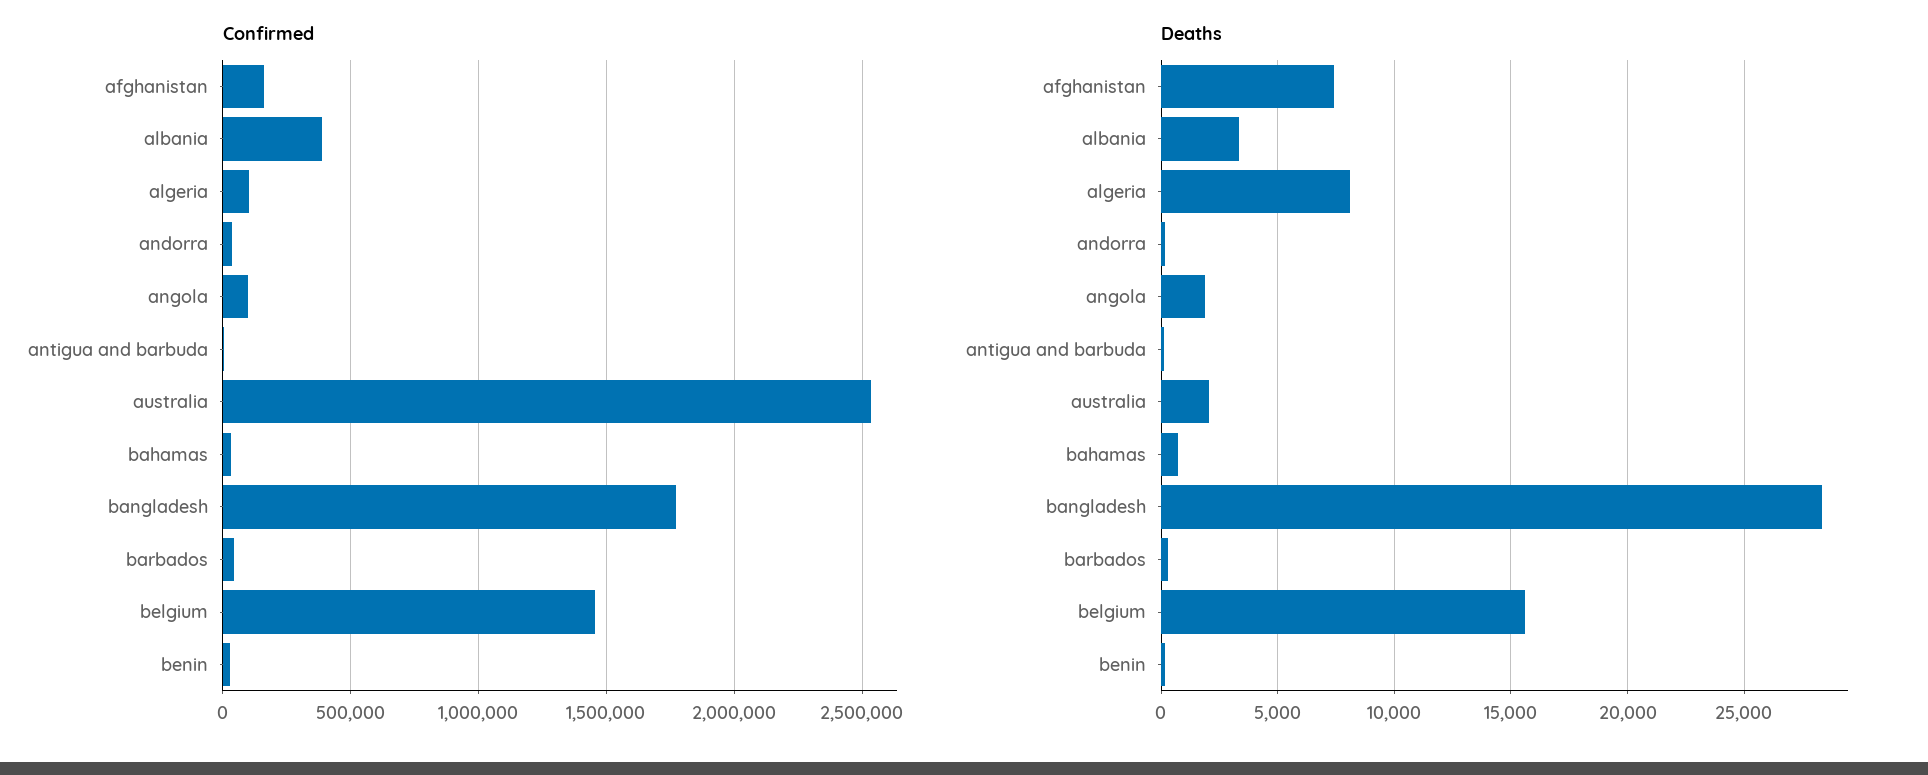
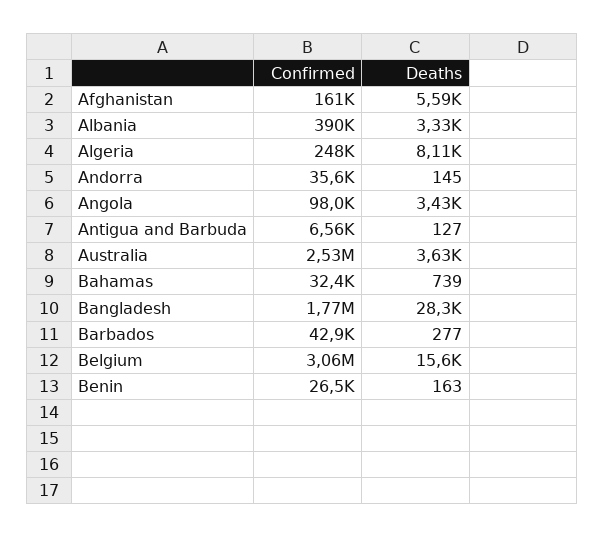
  {
    "Confirmed": {
      "afghanistan": 161000,
      "albania": 390000,
-     "algeria": 100000,
+     "algeria": 248000,
      "andorra": 35600,
      "angola": 98000,
      "antigua and barbuda": 6560,
      "australia": 2530000,
      "bahamas": 32400,
      "bangladesh": 1770000,
      "barbados": 42900,
-     "belgium": 1450000,
+     "belgium": 3060000,
      "benin": 26500
    },
    "Deaths": {
-     "afghanistan": 7500,
+     "afghanistan": 5590,
      "albania": 3330,
      "algeria": 8110,
      "andorra": 145,
-     "angola": 2000,
+     "angola": 3430,
      "antigua and barbuda": 127,
-     "australia": 2000,
+     "australia": 3630,
      "bahamas": 739,
      "bangladesh": 28300,
      "barbados": 277,
      "belgium": 15600,
      "benin": 163
    }
  }

